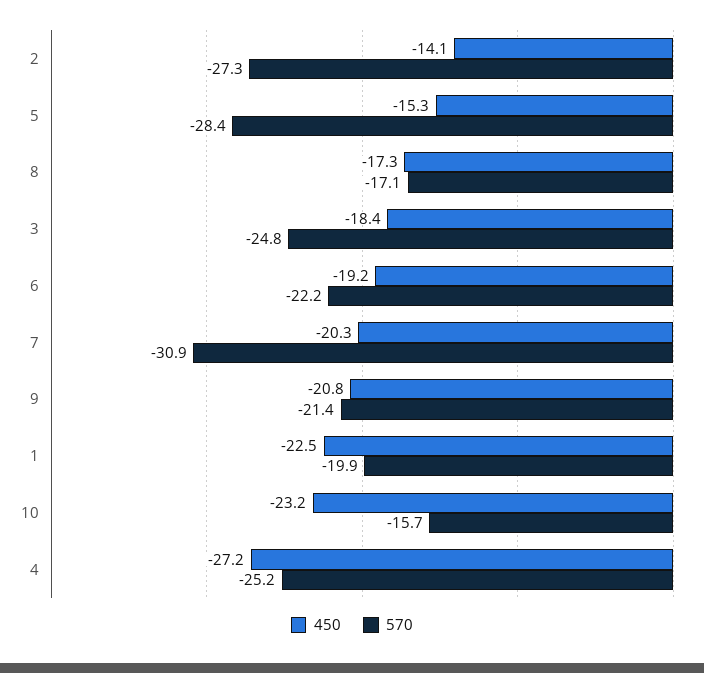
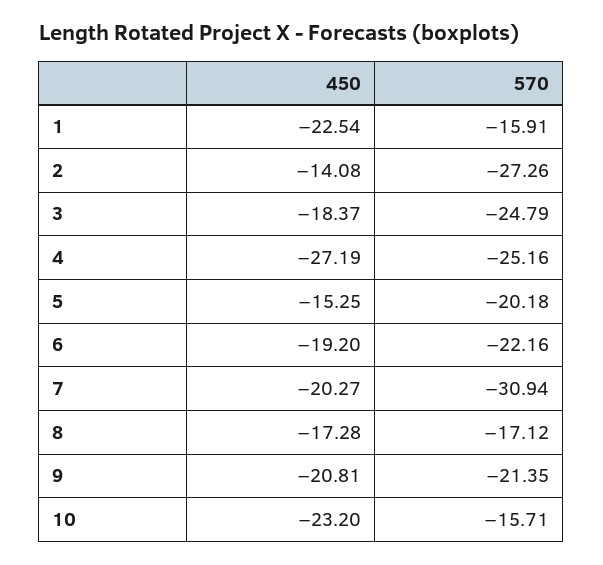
  {
    "450": {
      "2": -14.08,
      "5": -15.25,
      "8": -17.28,
      "3": -18.37,
      "6": -19.2,
      "7": -20.27,
      "9": -20.81,
      "1": -22.54,
      "10": -23.2,
      "4": -27.19
    },
    "570": {
      "2": -27.26,
-     "5": -28.4,
+     "5": -20.18,
      "8": -17.12,
      "3": -24.79,
      "6": -22.16,
      "7": -30.94,
      "9": -21.35,
-     "1": -19.9,
+     "1": -15.91,
      "10": -15.71,
      "4": -25.16
    }
  }

